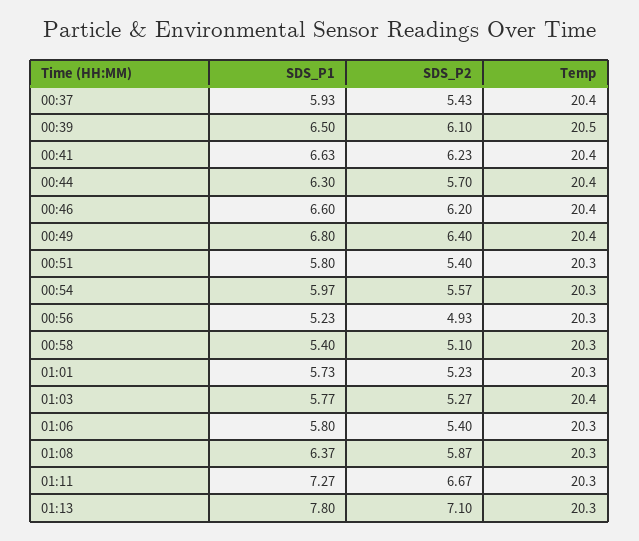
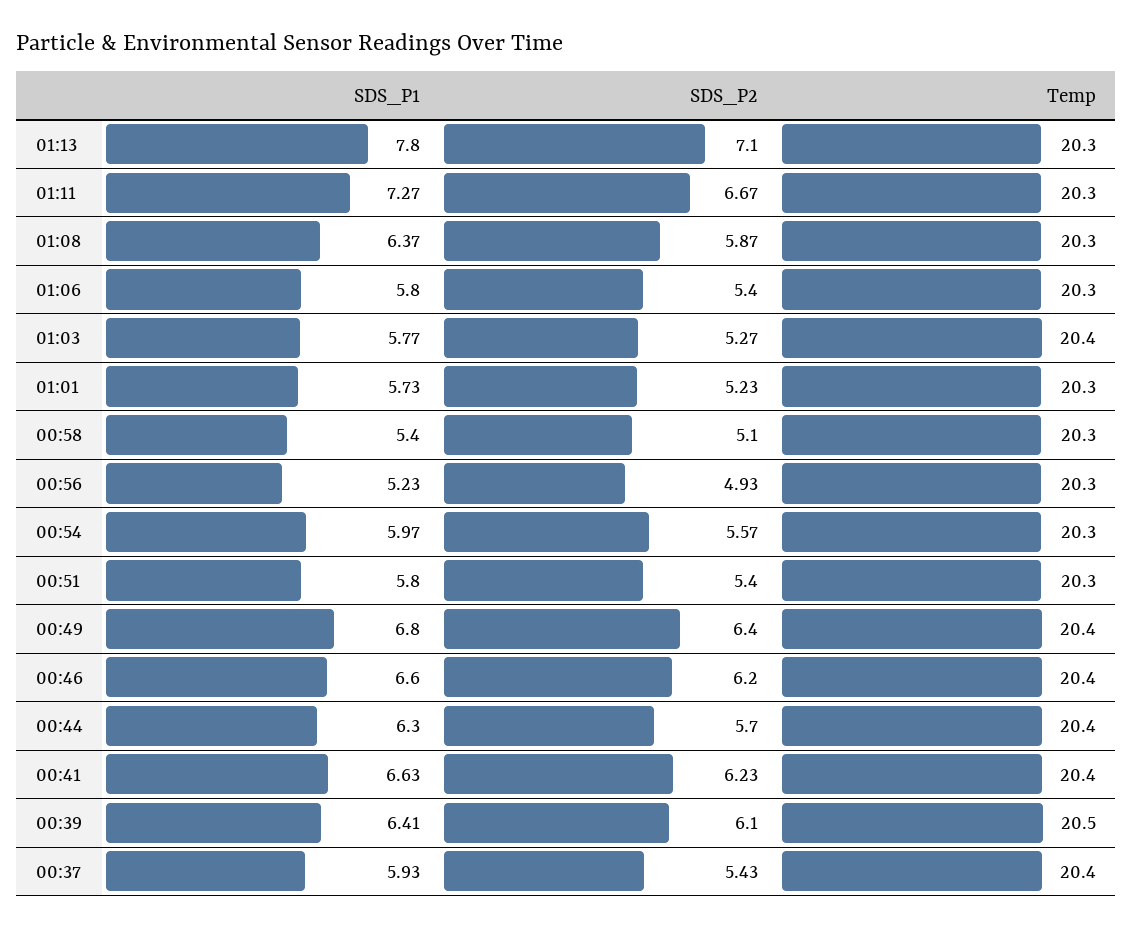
  {
    "SDS_P1": {
      "00:37": 5.93,
-     "00:39": 6.5,
+     "00:39": 6.41,
      "00:41": 6.63,
      "00:44": 6.3,
      "00:46": 6.6,
      "00:49": 6.8,
      "00:51": 5.8,
      "00:54": 5.97,
      "00:56": 5.23,
      "00:58": 5.4,
      "01:01": 5.73,
      "01:03": 5.77,
      "01:06": 5.8,
      "01:08": 6.37,
      "01:11": 7.27,
      "01:13": 7.8
    },
    "SDS_P2": {
      "00:37": 5.43,
      "00:39": 6.1,
      "00:41": 6.23,
      "00:44": 5.7,
      "00:46": 6.2,
      "00:49": 6.4,
      "00:51": 5.4,
      "00:54": 5.57,
      "00:56": 4.93,
      "00:58": 5.1,
      "01:01": 5.23,
      "01:03": 5.27,
      "01:06": 5.4,
      "01:08": 5.87,
      "01:11": 6.67,
      "01:13": 7.1
    },
    "Temp": {
      "00:37": 20.4,
      "00:39": 20.5,
      "00:41": 20.4,
      "00:44": 20.4,
      "00:46": 20.4,
      "00:49": 20.4,
      "00:51": 20.3,
      "00:54": 20.3,
      "00:56": 20.3,
      "00:58": 20.3,
      "01:01": 20.3,
      "01:03": 20.4,
      "01:06": 20.3,
      "01:08": 20.3,
      "01:11": 20.3,
      "01:13": 20.3
    }
  }

